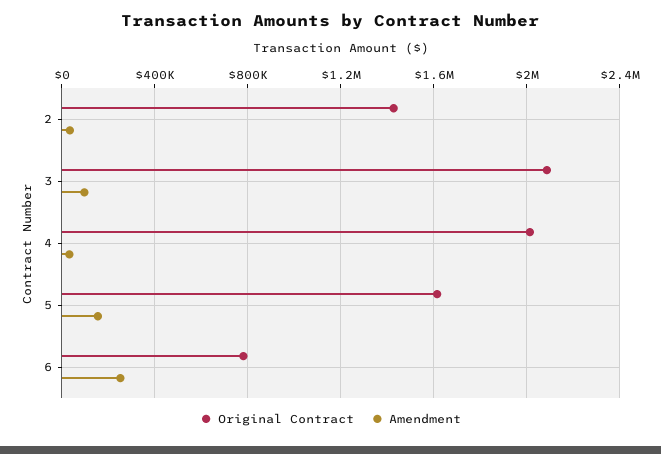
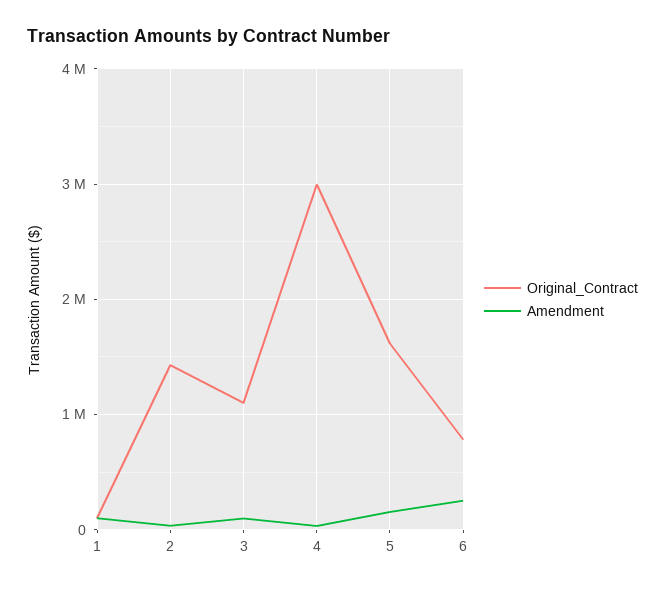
  {
    "Original Contract": {
      "2": 1450000,
-     "3": 2100000,
+     "3": 1100000,
-     "4": 2000000,
+     "4": 3000000,
      "5": 1600000,
-     "6": 800000
+     "6": 800000,
+     "1": 100000
    },
    "Amendment": {
      "2": 50000,
      "3": 100000,
      "4": 50000,
      "5": 150000,
-     "6": 250000
+     "6": 250000,
+     "1": 100000
    }
  }

